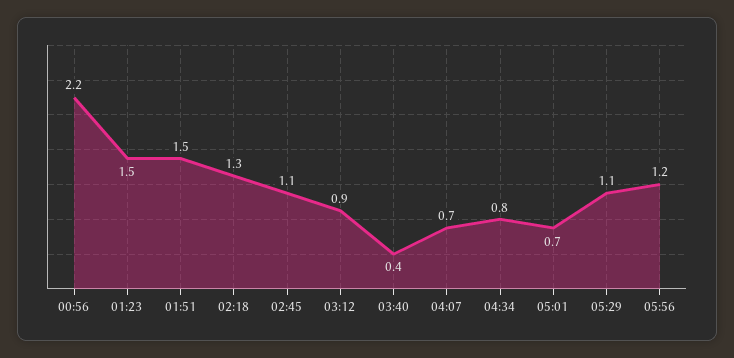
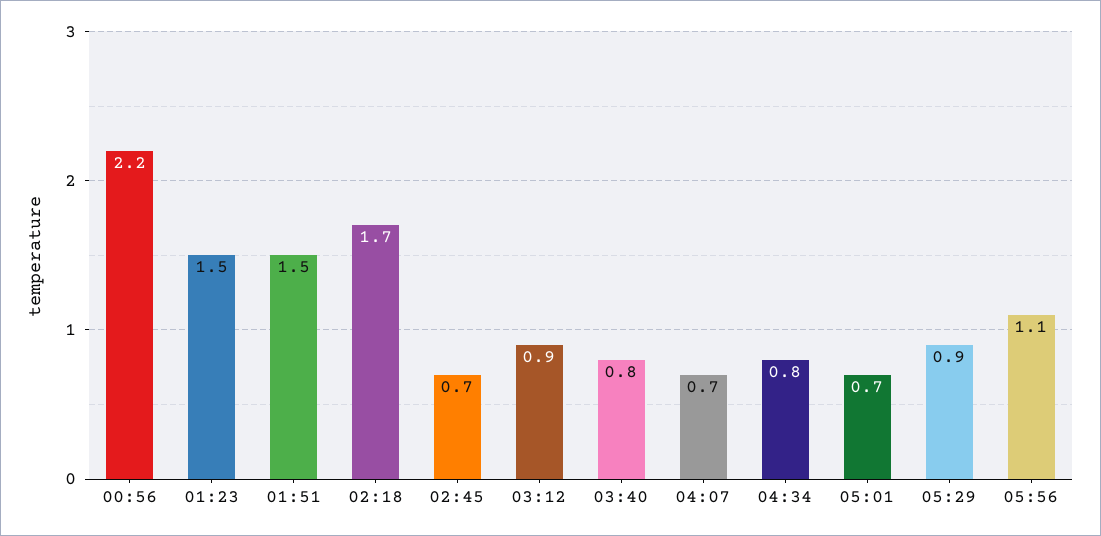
  {
    "00:56": 2.2,
    "01:23": 1.5,
    "01:51": 1.5,
-   "02:18": 1.3,
+   "02:18": 1.7,
-   "02:45": 1.1,
+   "02:45": 0.7,
    "03:12": 0.9,
-   "03:40": 0.4,
+   "03:40": 0.8,
    "04:07": 0.7,
    "04:34": 0.8,
    "05:01": 0.7,
-   "05:29": 1.1,
+   "05:29": 0.9,
-   "05:56": 1.2
+   "05:56": 1.1
  }

